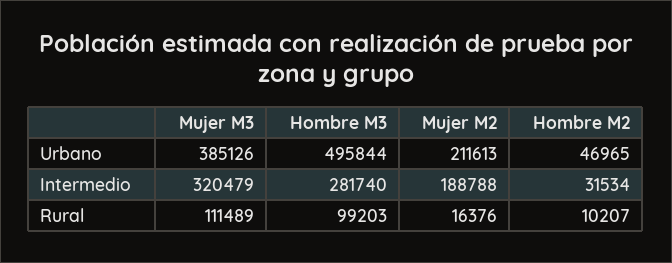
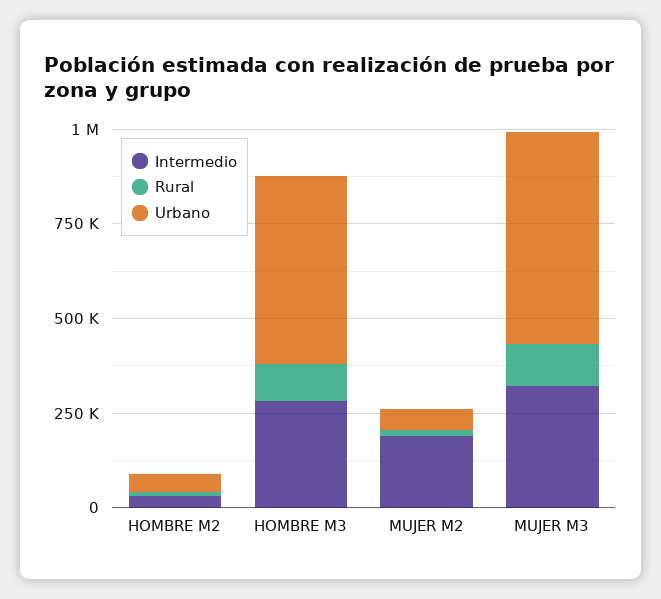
  {
    "Urbano": {
-     "Mujer M3": 385126,
+     "Mujer M3": 550000,
      "Hombre M3": 495844,
-     "Mujer M2": 211613,
+     "Mujer M2": 50000,
      "Hombre M2": 46965
    },
    "Intermedio": {
      "Mujer M3": 320479,
      "Hombre M3": 281740,
      "Mujer M2": 188788,
      "Hombre M2": 31534
    },
    "Rural": {
      "Mujer M3": 111489,
      "Hombre M3": 99203,
      "Mujer M2": 16376,
      "Hombre M2": 10207
    }
  }

